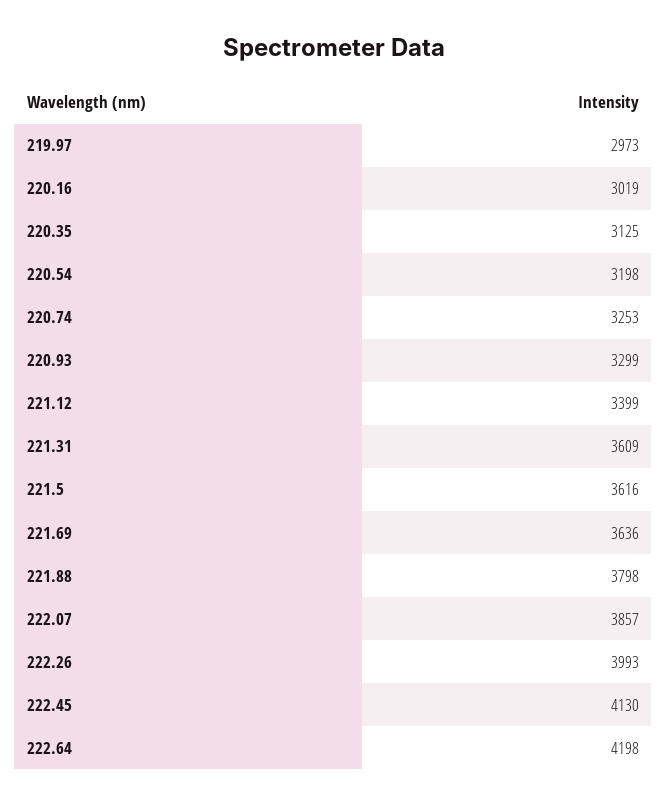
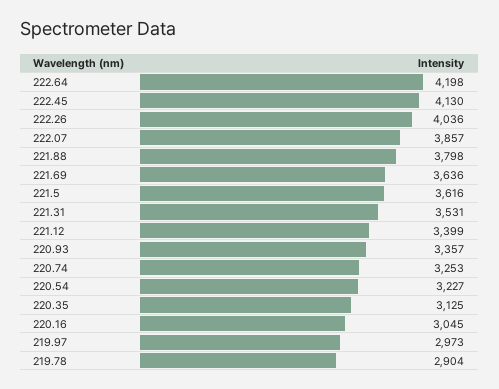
  {
    "219.97": 2973,
-   "220.16": 3019,
+   "220.16": 3045,
    "220.35": 3125,
-   "220.54": 3198,
+   "220.54": 3227,
    "220.74": 3253,
-   "220.93": 3299,
+   "220.93": 3357,
    "221.12": 3399,
-   "221.31": 3609,
+   "221.31": 3531,
    "221.5": 3616,
    "221.69": 3636,
    "221.88": 3798,
    "222.07": 3857,
-   "222.26": 3993,
+   "222.26": 4036,
    "222.45": 4130,
-   "222.64": 4198
+   "222.64": 4198,
+   "219.78": 2904
  }

